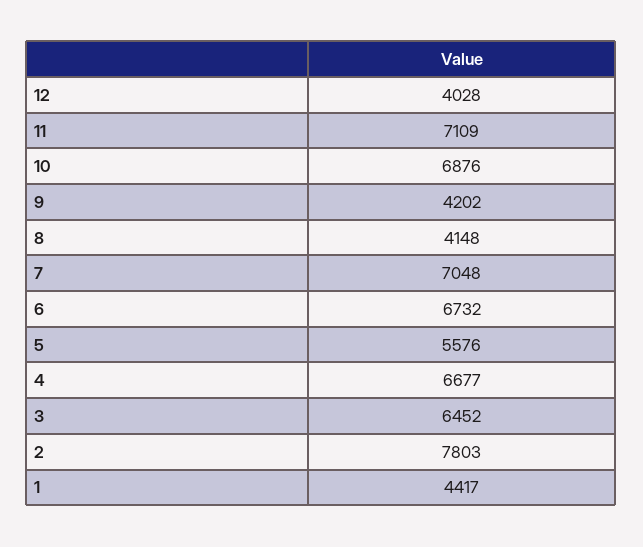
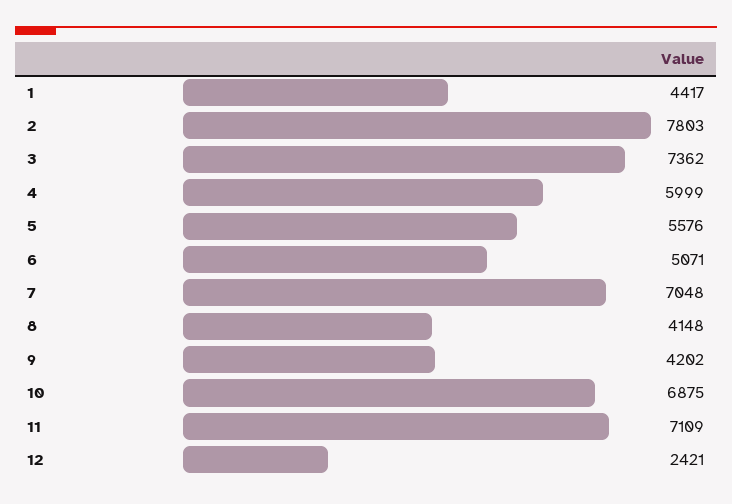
  {
-   "12": 4028,
+   "12": 2421,
    "11": 7109,
-   "10": 6876,
+   "10": 6875,
    "9": 4202,
    "8": 4148,
    "7": 7048,
-   "6": 6732,
+   "6": 5071,
    "5": 5576,
-   "4": 6677,
+   "4": 5999,
-   "3": 6452,
+   "3": 7362,
    "2": 7803,
    "1": 4417
  }

